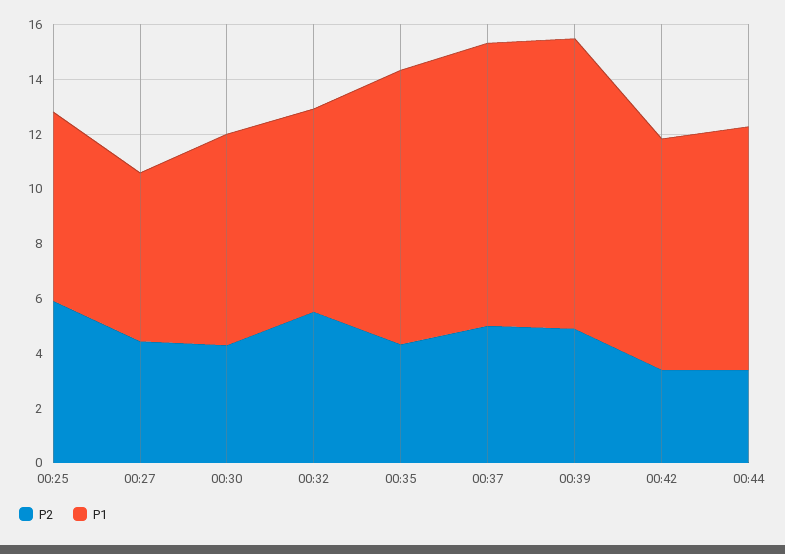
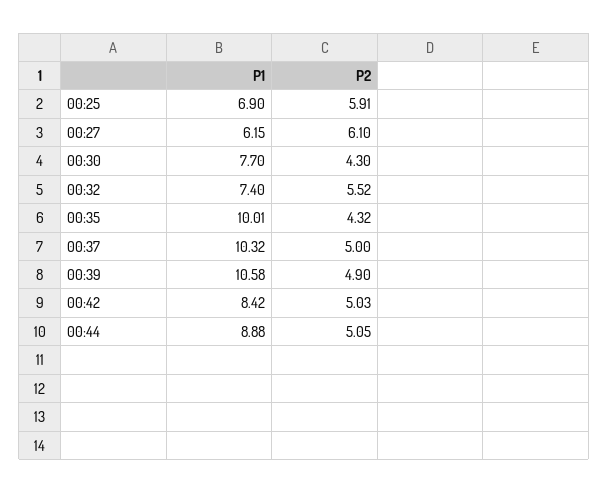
  {
    "P2": {
      "00:25": 5.91,
-     "00:27": 4.5,
+     "00:27": 6.1,
      "00:30": 4.3,
      "00:32": 5.52,
      "00:35": 4.32,
      "00:37": 5,
      "00:39": 4.9,
-     "00:42": 3.5,
+     "00:42": 5.03,
-     "00:44": 3.5
+     "00:44": 5.05
    },
    "P1": {
      "00:25": 6.9,
      "00:27": 6.15,
      "00:30": 7.7,
      "00:32": 7.4,
      "00:35": 10.01,
      "00:37": 10.32,
      "00:39": 10.58,
      "00:42": 8.42,
      "00:44": 8.88
    }
  }

